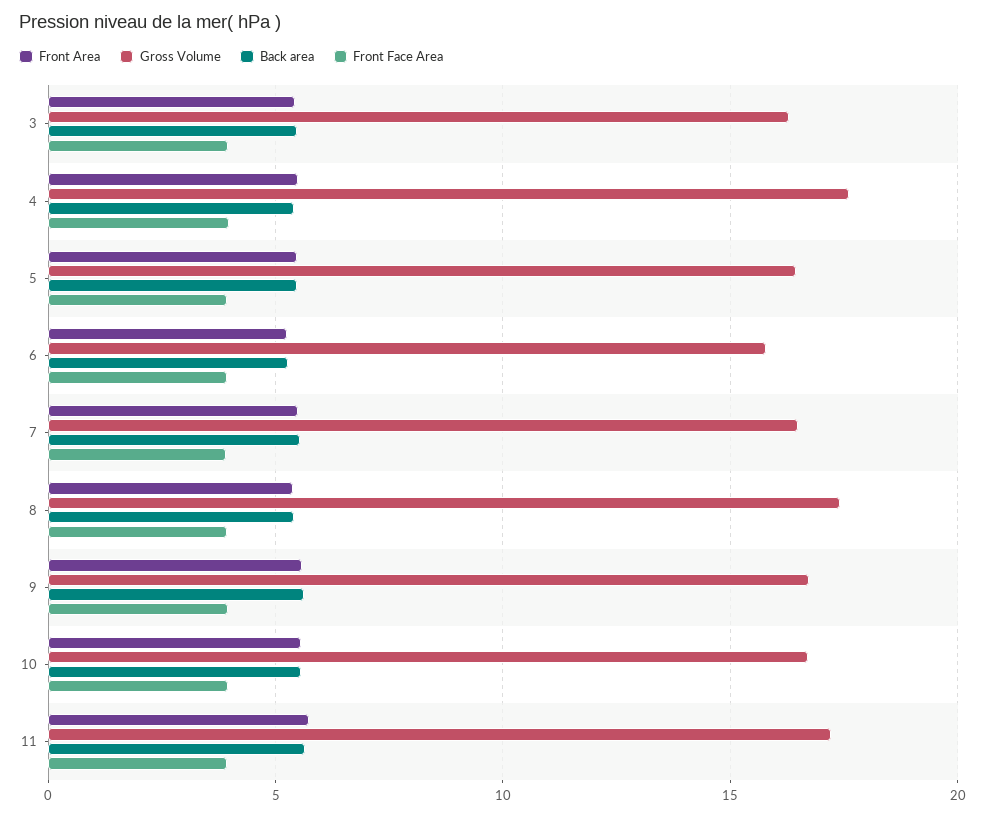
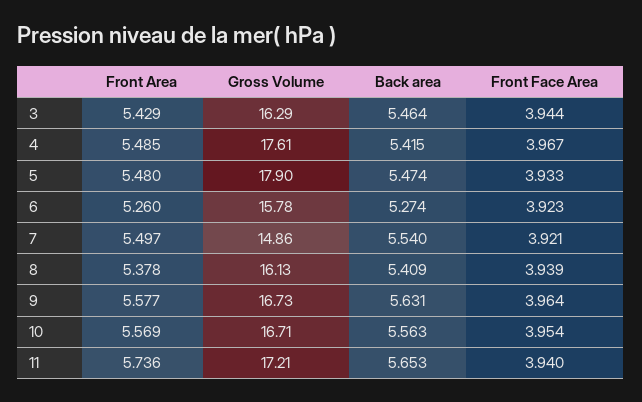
  {
    "Front Area": {
      "3": 5.429,
      "4": 5.485,
      "5": 5.48,
      "6": 5.26,
      "7": 5.497,
      "8": 5.378,
      "9": 5.577,
      "10": 5.569,
      "11": 5.736
    },
    "Gross Volume": {
      "3": 16.29,
      "4": 17.61,
-     "5": 16.5,
+     "5": 17.9,
      "6": 15.78,
-     "7": 16.5,
+     "7": 14.86,
-     "8": 17.5,
+     "8": 16.13,
      "9": 16.73,
      "10": 16.71,
      "11": 17.21
    },
    "Back area": {
      "3": 5.464,
      "4": 5.415,
      "5": 5.474,
      "6": 5.274,
      "7": 5.54,
      "8": 5.409,
      "9": 5.631,
      "10": 5.563,
      "11": 5.653
    },
    "Front Face Area": {
      "3": 3.944,
      "4": 3.967,
      "5": 3.933,
      "6": 3.923,
      "7": 3.921,
      "8": 3.939,
      "9": 3.964,
      "10": 3.954,
      "11": 3.94
    }
  }

